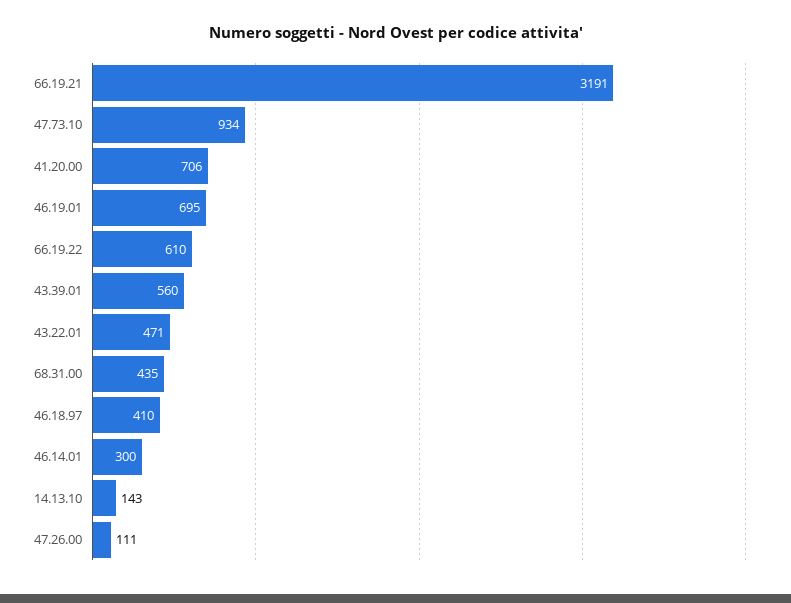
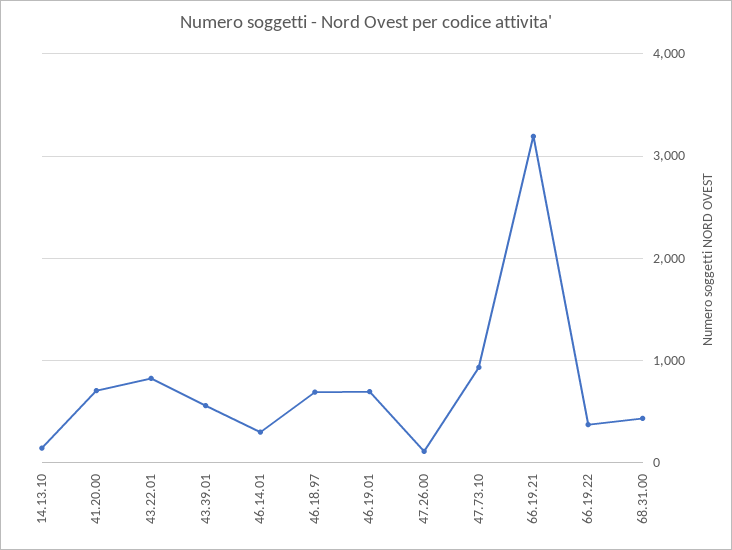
  {
    "66.19.21": 3191,
    "47.73.10": 934,
    "41.20.00": 706,
    "46.19.01": 695,
-   "66.19.22": 610,
+   "66.19.22": 400,
    "43.39.01": 560,
-   "43.22.01": 471,
+   "43.22.01": 800,
    "68.31.00": 435,
-   "46.18.97": 410,
+   "46.18.97": 700,
    "46.14.01": 300,
    "14.13.10": 143,
    "47.26.00": 111
  }

